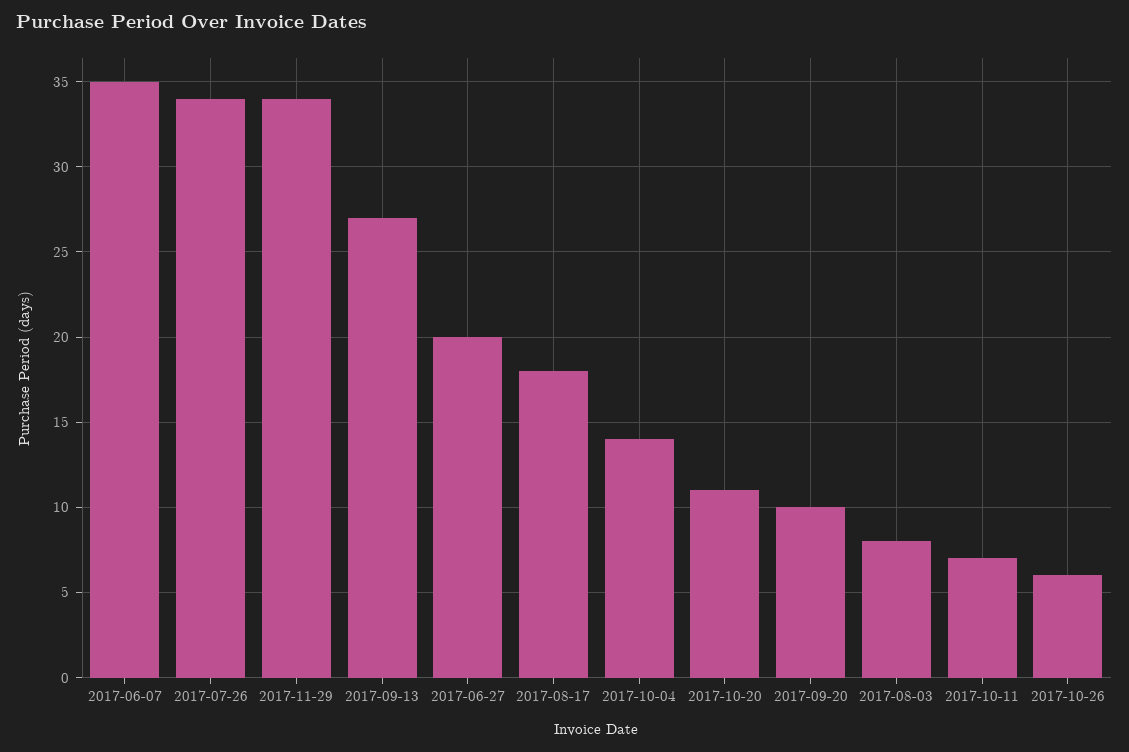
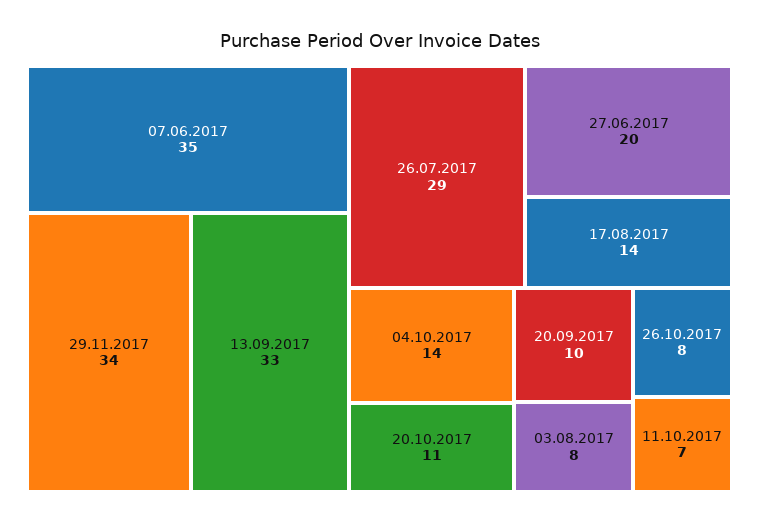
  {
    "2017-06-07": 35,
-   "2017-07-26": 34,
+   "2017-07-26": 29,
    "2017-11-29": 34,
-   "2017-09-13": 27,
+   "2017-09-13": 33,
    "2017-06-27": 20,
-   "2017-08-17": 18,
+   "2017-08-17": 14,
    "2017-10-04": 14,
    "2017-10-20": 11,
    "2017-09-20": 10,
    "2017-08-03": 8,
    "2017-10-11": 7,
-   "2017-10-26": 6
+   "2017-10-26": 8
  }

